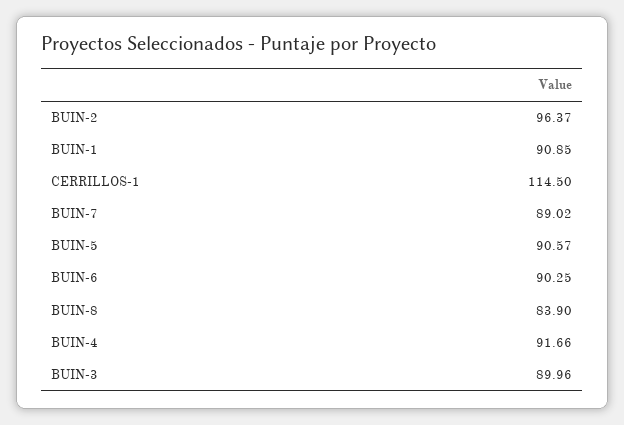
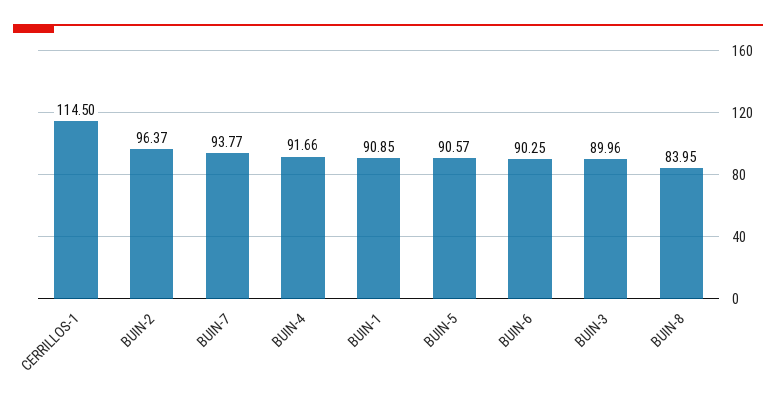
  {
    "BUIN-2": 96.37,
    "BUIN-1": 90.85,
    "CERRILLOS-1": 114.5,
-   "BUIN-7": 89.02,
+   "BUIN-7": 93.77,
    "BUIN-5": 90.57,
    "BUIN-6": 90.25,
-   "BUIN-8": 83.9,
+   "BUIN-8": 83.95,
    "BUIN-4": 91.66,
    "BUIN-3": 89.96
  }

